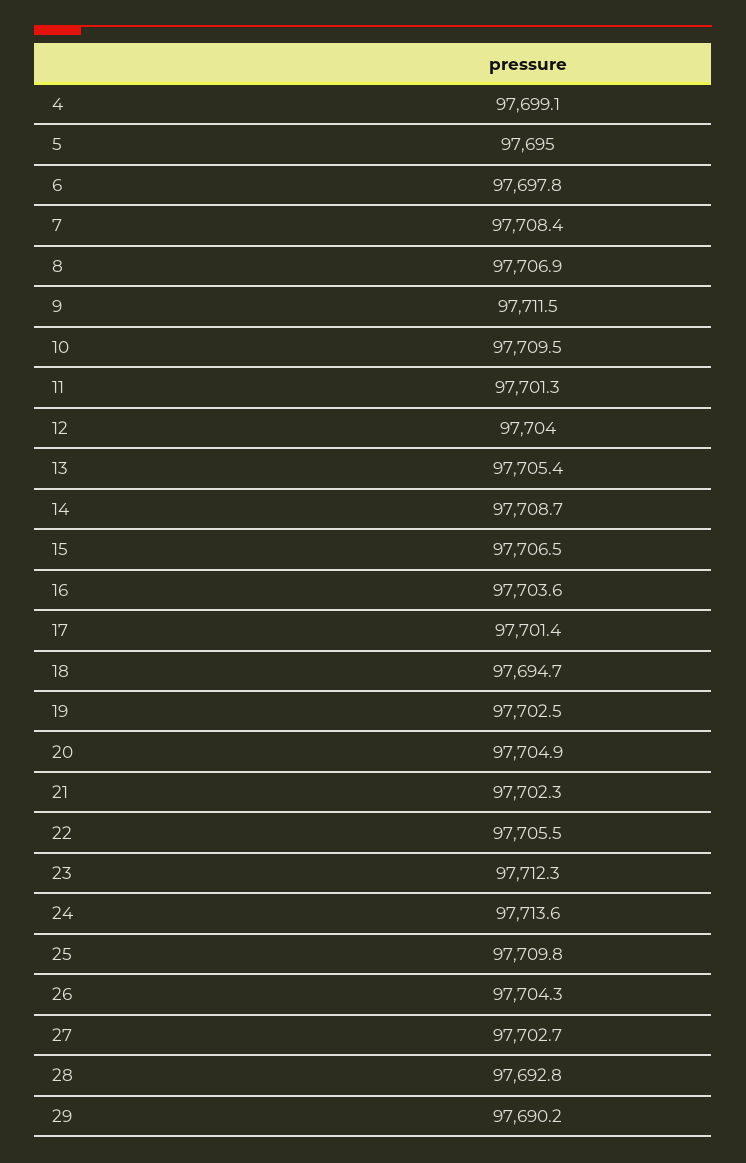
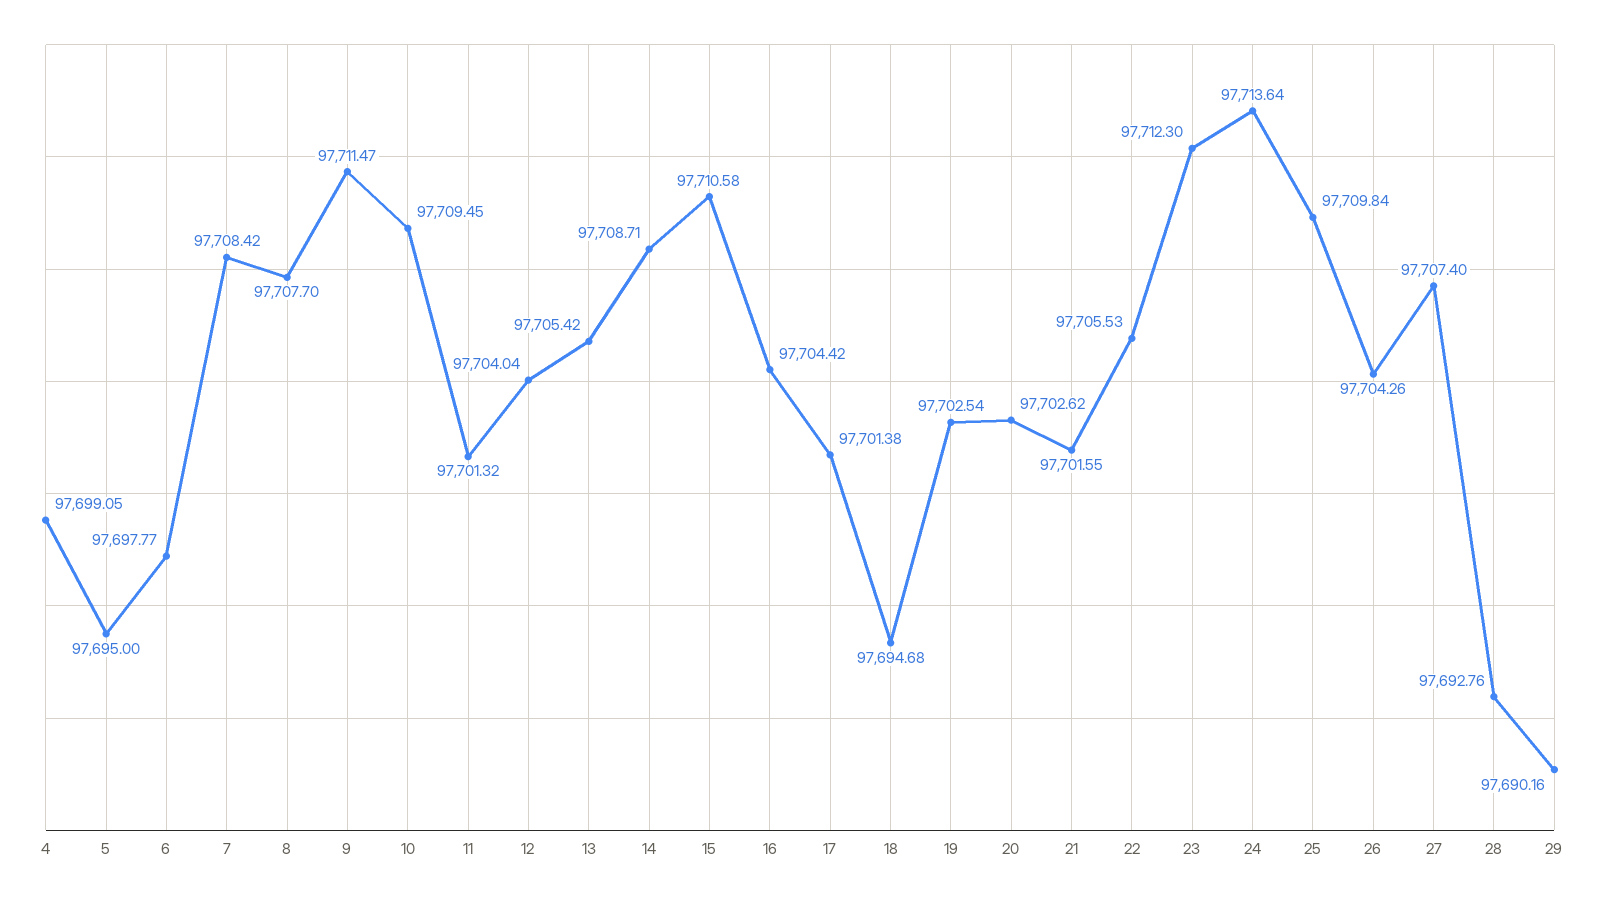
  {
    "4": 97699.05,
    "5": 97695,
    "6": 97697.77,
    "7": 97708.42,
-   "8": 97706.9,
+   "8": 97707.7,
    "9": 97711.47,
    "10": 97709.45,
    "11": 97701.32,
    "12": 97704.04,
    "13": 97705.42,
    "14": 97708.71,
-   "15": 97706.5,
+   "15": 97710.58,
-   "16": 97703.6,
+   "16": 97704.42,
    "17": 97701.38,
    "18": 97694.68,
    "19": 97702.54,
-   "20": 97704.9,
+   "20": 97702.62,
-   "21": 97702.3,
+   "21": 97701.55,
    "22": 97705.53,
    "23": 97712.3,
    "24": 97713.64,
    "25": 97709.84,
    "26": 97704.26,
-   "27": 97702.7,
+   "27": 97707.4,
    "28": 97692.76,
    "29": 97690.16
  }

